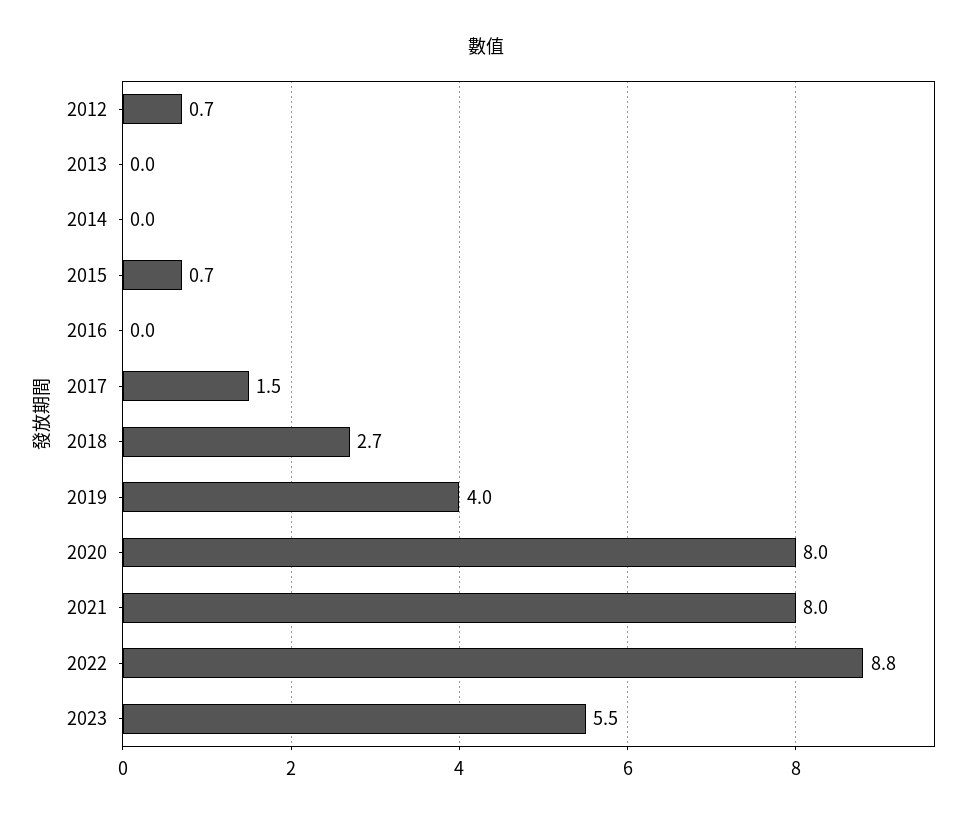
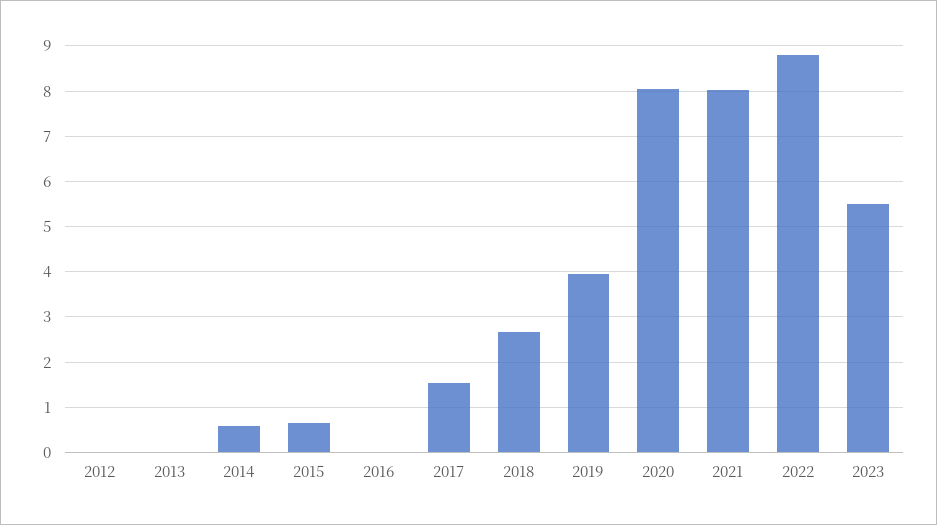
  {
-   "2012": 0.7,
+   "2012": 0,
    "2013": 0,
-   "2014": 0,
+   "2014": 0.6,
    "2015": 0.7,
    "2016": 0,
    "2017": 1.5,
    "2018": 2.7,
    "2019": 4,
    "2020": 8,
    "2021": 8,
    "2022": 8.8,
    "2023": 5.5
  }

